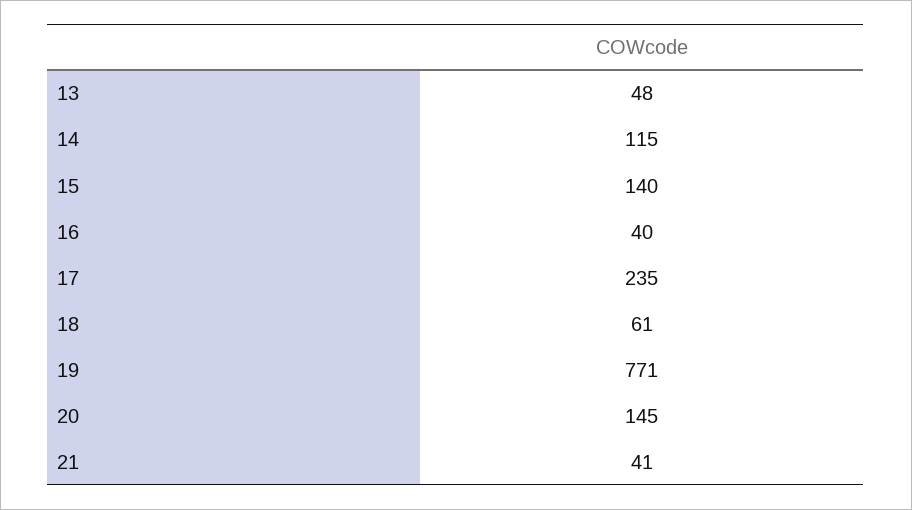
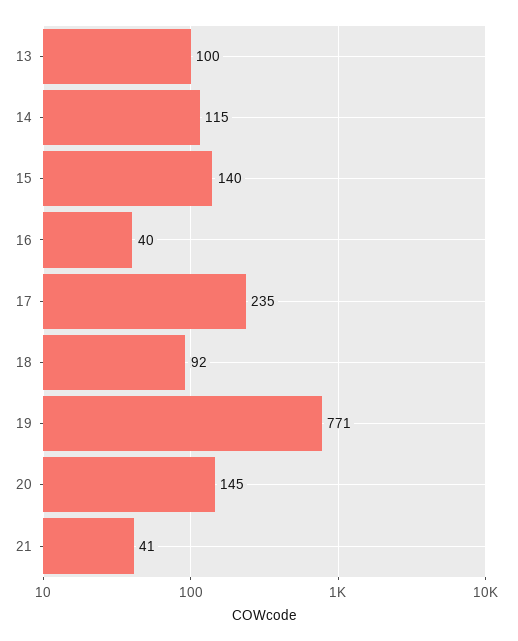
  {
-   "13": 48,
+   "13": 100,
    "14": 115,
    "15": 140,
    "16": 40,
    "17": 235,
-   "18": 61,
+   "18": 92,
    "19": 771,
    "20": 145,
    "21": 41
  }

